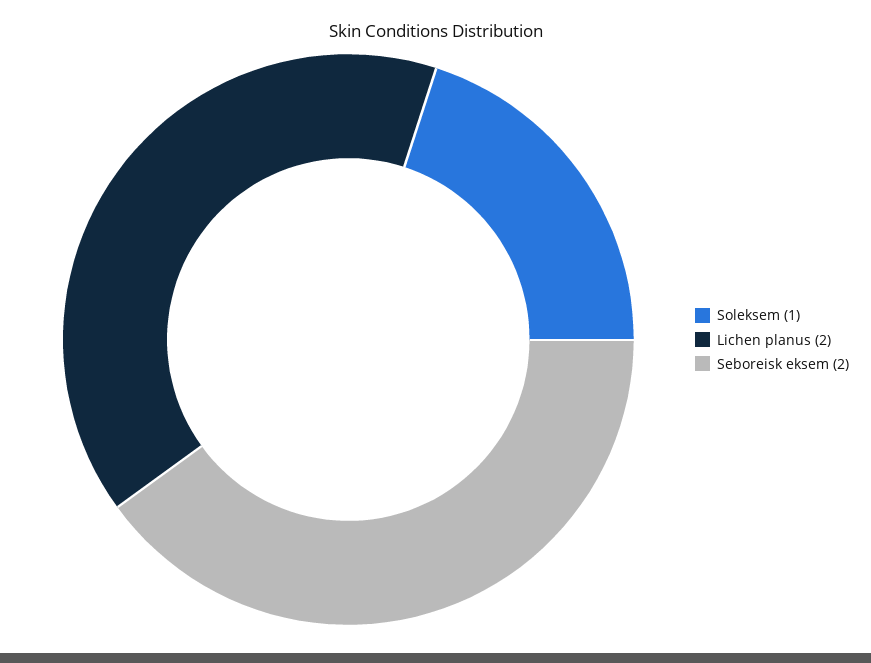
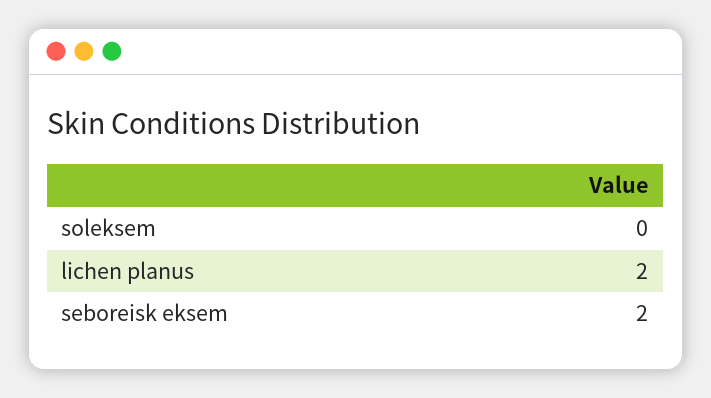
  {
-   "Soleksem": 1,
+   "Soleksem": 0,
    "Lichen planus": 2,
    "Seboreisk eksem": 2
  }

